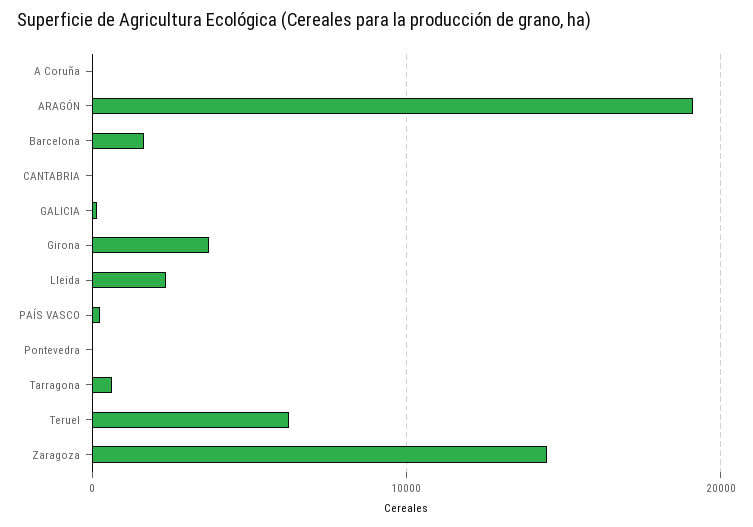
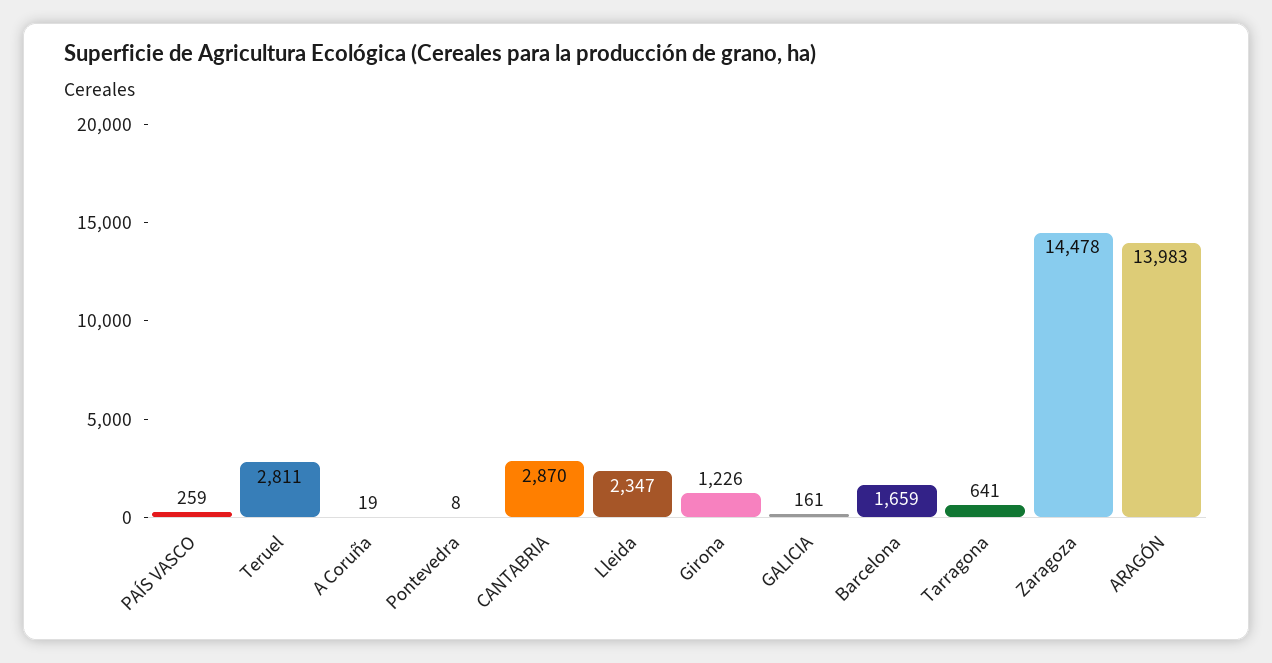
  {
    "A Coruña": 19,
-   "ARAGÓN": 19000,
+   "ARAGÓN": 13983,
    "Barcelona": 1659,
-   "CANTABRIA": 0,
+   "CANTABRIA": 2870,
    "GALICIA": 161,
-   "Girona": 4000,
+   "Girona": 1226,
    "Lleida": 2347,
    "PAÍS VASCO": 259,
    "Pontevedra": 8,
    "Tarragona": 641,
-   "Teruel": 6000,
+   "Teruel": 2811,
    "Zaragoza": 14478
  }

